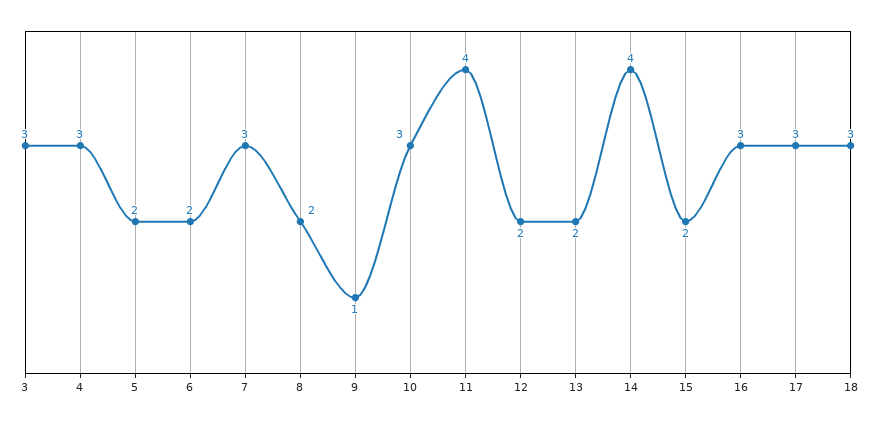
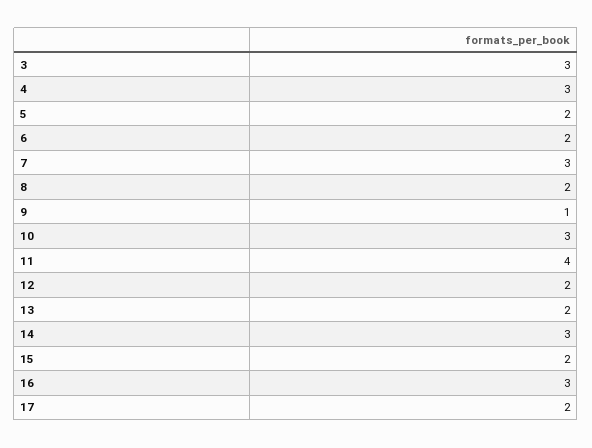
  {
    "3": 3,
    "4": 3,
    "5": 2,
    "6": 2,
    "7": 3,
    "8": 2,
    "9": 1,
    "10": 3,
    "11": 4,
    "12": 2,
    "13": 2,
-   "14": 4,
+   "14": 3,
    "15": 2,
    "16": 3,
-   "17": 3,
+   "17": 2
-   "18": 3
  }

